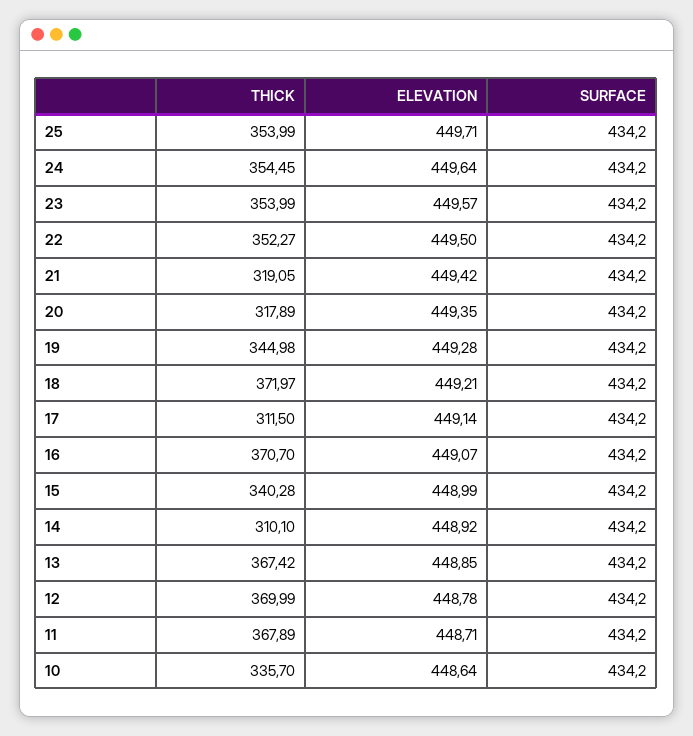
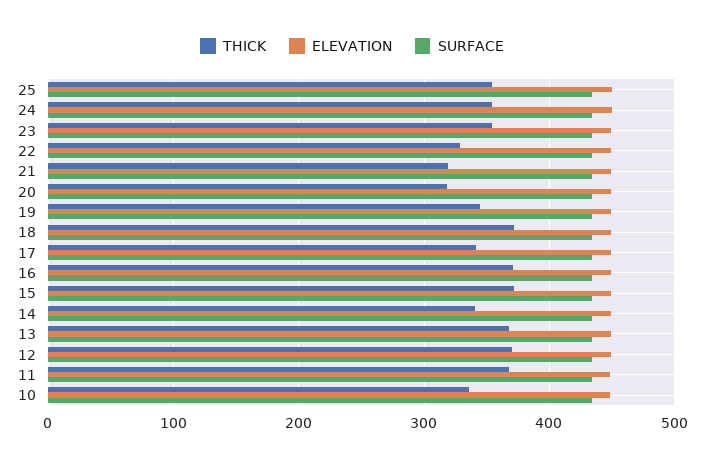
  {
    "THICK": {
      "25": 353.99,
      "24": 354.45,
      "23": 353.99,
-     "22": 352.27,
+     "22": 330,
      "21": 319.05,
      "20": 317.89,
      "19": 344.98,
      "18": 371.97,
-     "17": 311.5,
+     "17": 340,
      "16": 370.7,
-     "15": 340.28,
+     "15": 370,
-     "14": 310.1,
+     "14": 340,
      "13": 367.42,
      "12": 369.99,
      "11": 367.89,
      "10": 335.7
    },
    "ELEVATION": {
      "25": 449.71,
      "24": 449.64,
      "23": 449.57,
      "22": 449.5,
      "21": 449.42,
      "20": 449.35,
      "19": 449.28,
      "18": 449.21,
      "17": 449.14,
      "16": 449.07,
      "15": 448.99,
      "14": 448.92,
      "13": 448.85,
      "12": 448.78,
      "11": 448.71,
      "10": 448.64
    },
    "SURFACE": {
      "25": 434.2,
      "24": 434.2,
      "23": 434.2,
      "22": 434.2,
      "21": 434.2,
      "20": 434.2,
      "19": 434.2,
      "18": 434.2,
      "17": 434.2,
      "16": 434.2,
      "15": 434.2,
      "14": 434.2,
      "13": 434.2,
      "12": 434.2,
      "11": 434.2,
      "10": 434.2
    }
  }

